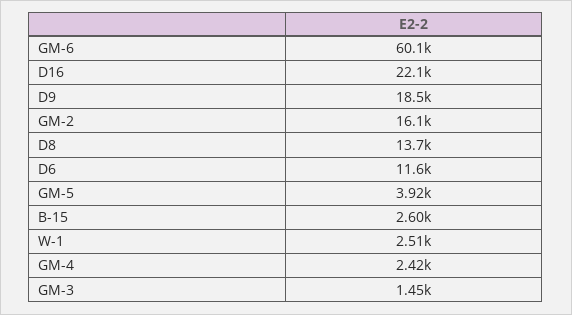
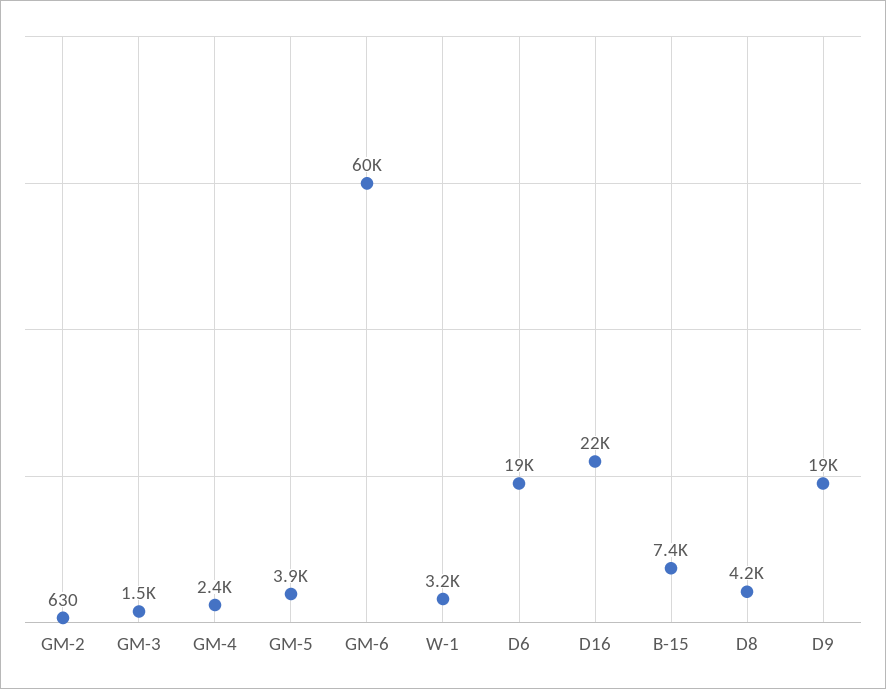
  {
    "GM-6": 60100,
    "D16": 22100,
    "D9": 18500,
-   "GM-2": 16100,
+   "GM-2": 630,
-   "D8": 13700,
+   "D8": 4200,
-   "D6": 11600,
+   "D6": 19000,
    "GM-5": 3920,
-   "B-15": 2600,
+   "B-15": 7400,
-   "W-1": 2510,
+   "W-1": 3200,
    "GM-4": 2420,
    "GM-3": 1450
  }

